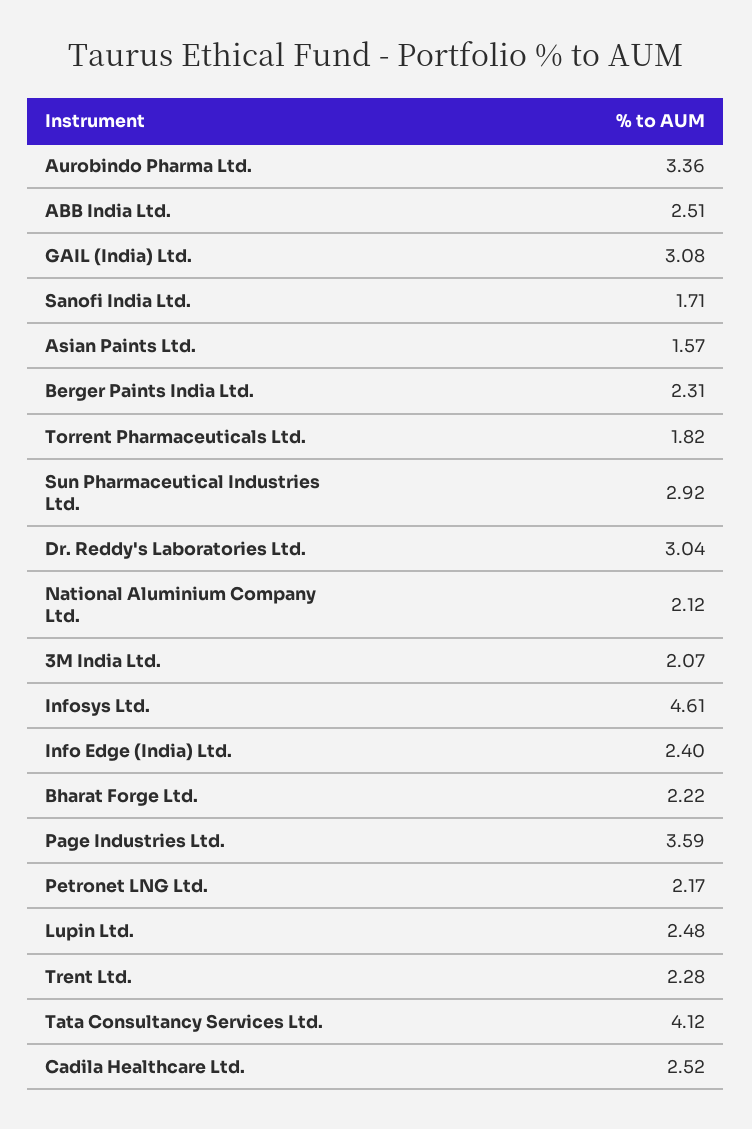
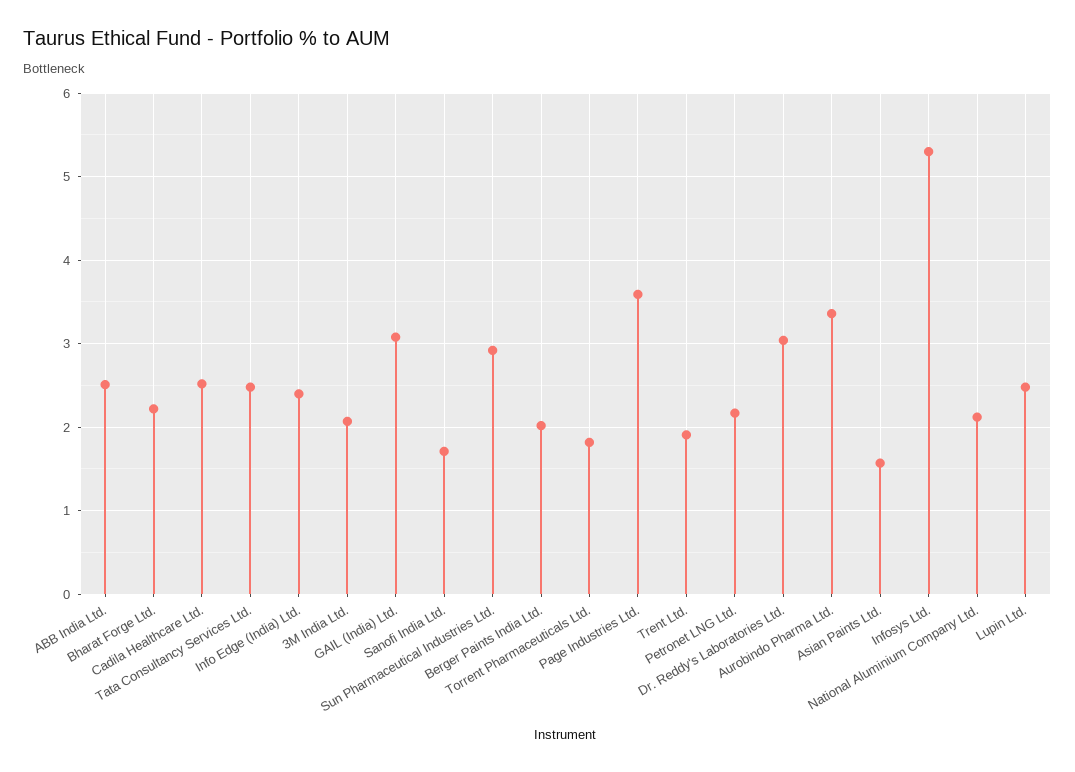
  {
    "Aurobindo Pharma Ltd.": 3.36,
    "ABB India Ltd.": 2.51,
    "GAIL (India) Ltd.": 3.08,
    "Sanofi India Ltd.": 1.71,
    "Asian Paints Ltd.": 1.57,
-   "Berger Paints India Ltd.": 2.31,
+   "Berger Paints India Ltd.": 2,
    "Torrent Pharmaceuticals Ltd.": 1.82,
    "Sun Pharmaceutical Industries Ltd.": 2.92,
    "Dr. Reddy's Laboratories Ltd.": 3.04,
    "National Aluminium Company Ltd.": 2.12,
    "3M India Ltd.": 2.07,
-   "Infosys Ltd.": 4.61,
+   "Infosys Ltd.": 5.3,
    "Info Edge (India) Ltd.": 2.4,
    "Bharat Forge Ltd.": 2.22,
    "Page Industries Ltd.": 3.59,
    "Petronet LNG Ltd.": 2.17,
    "Lupin Ltd.": 2.48,
-   "Trent Ltd.": 2.28,
+   "Trent Ltd.": 1.9,
-   "Tata Consultancy Services Ltd.": 4.12,
+   "Tata Consultancy Services Ltd.": 2.5,
    "Cadila Healthcare Ltd.": 2.52
  }

